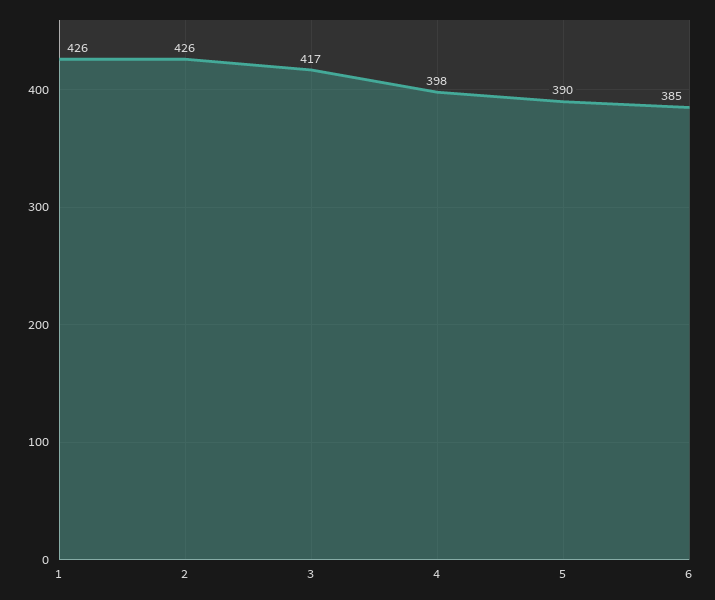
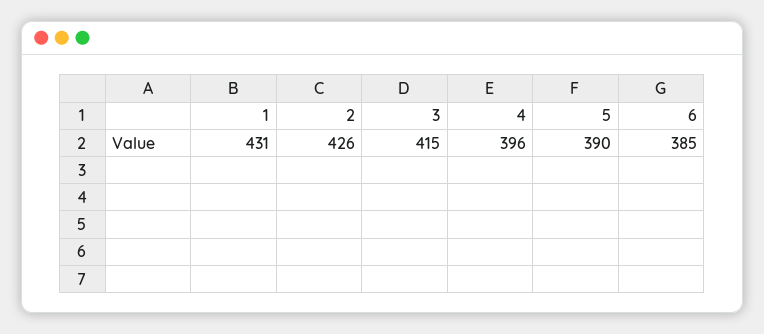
  {
-   "1": 426,
+   "1": 431,
    "2": 426,
-   "3": 417,
+   "3": 415,
-   "4": 398,
+   "4": 396,
    "5": 390,
    "6": 385
  }

